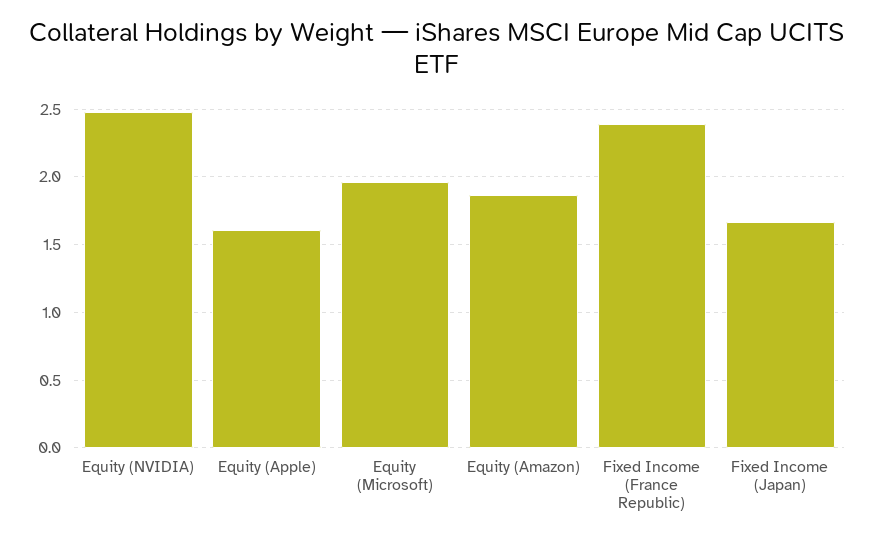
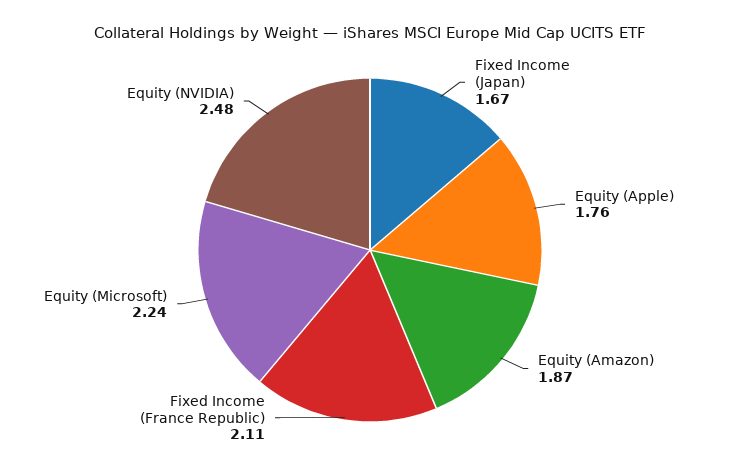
  {
    "Equity (NVIDIA)": 2.48,
-   "Equity (Apple)": 1.6,
+   "Equity (Apple)": 1.76,
-   "Equity (Microsoft)": 1.95,
+   "Equity (Microsoft)": 2.24,
    "Equity (Amazon)": 1.87,
-   "Fixed Income (France Republic)": 2.4,
+   "Fixed Income (France Republic)": 2.11,
    "Fixed Income (Japan)": 1.67
  }

